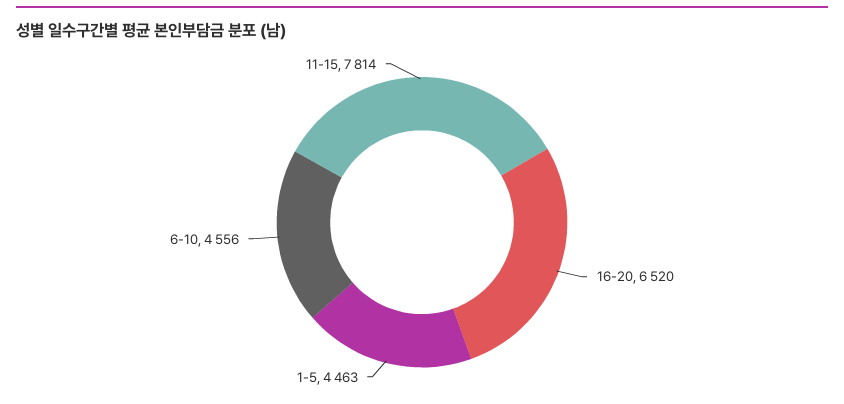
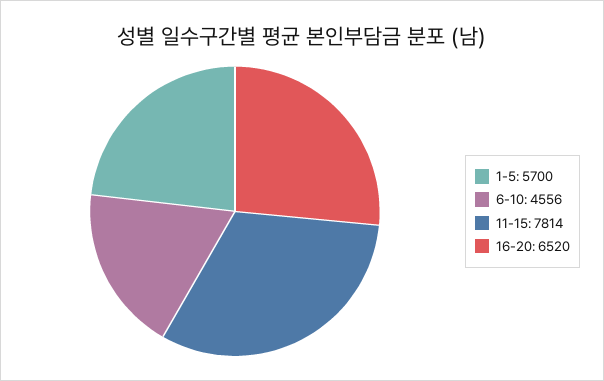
  {
    "16-20": 6520,
-   "1-5": 4463,
+   "1-5": 5700,
    "6-10": 4556,
    "11-15": 7814
  }

